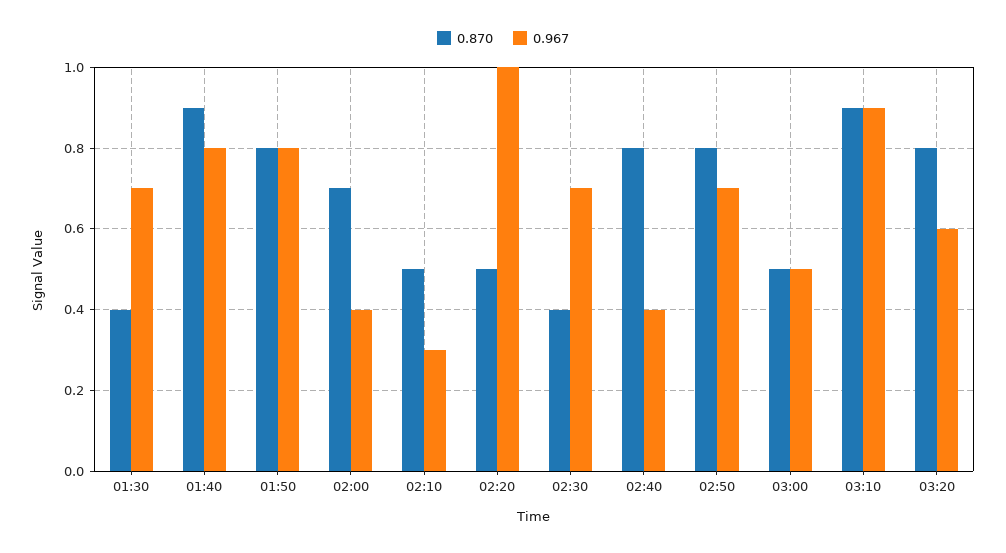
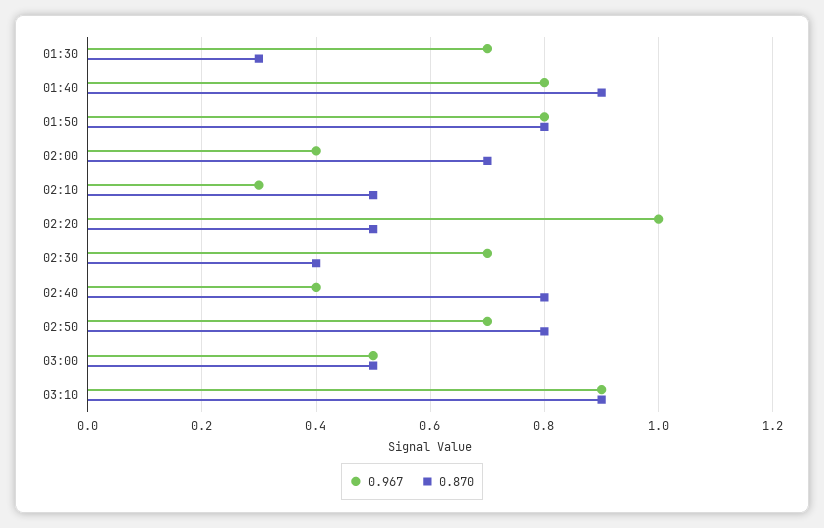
  {
    "0.870": {
-     "01:30": 0.4,
+     "01:30": 0.3,
      "01:40": 0.9,
      "01:50": 0.8,
      "02:00": 0.7,
      "02:10": 0.5,
      "02:20": 0.5,
      "02:30": 0.4,
      "02:40": 0.8,
      "02:50": 0.8,
      "03:00": 0.5,
-     "03:10": 0.9,
+     "03:10": 0.9
-     "03:20": 0.8
    },
    "0.967": {
      "01:30": 0.7,
      "01:40": 0.8,
      "01:50": 0.8,
      "02:00": 0.4,
      "02:10": 0.3,
      "02:20": 1,
      "02:30": 0.7,
      "02:40": 0.4,
      "02:50": 0.7,
      "03:00": 0.5,
-     "03:10": 0.9,
+     "03:10": 0.9
-     "03:20": 0.6
    }
  }

